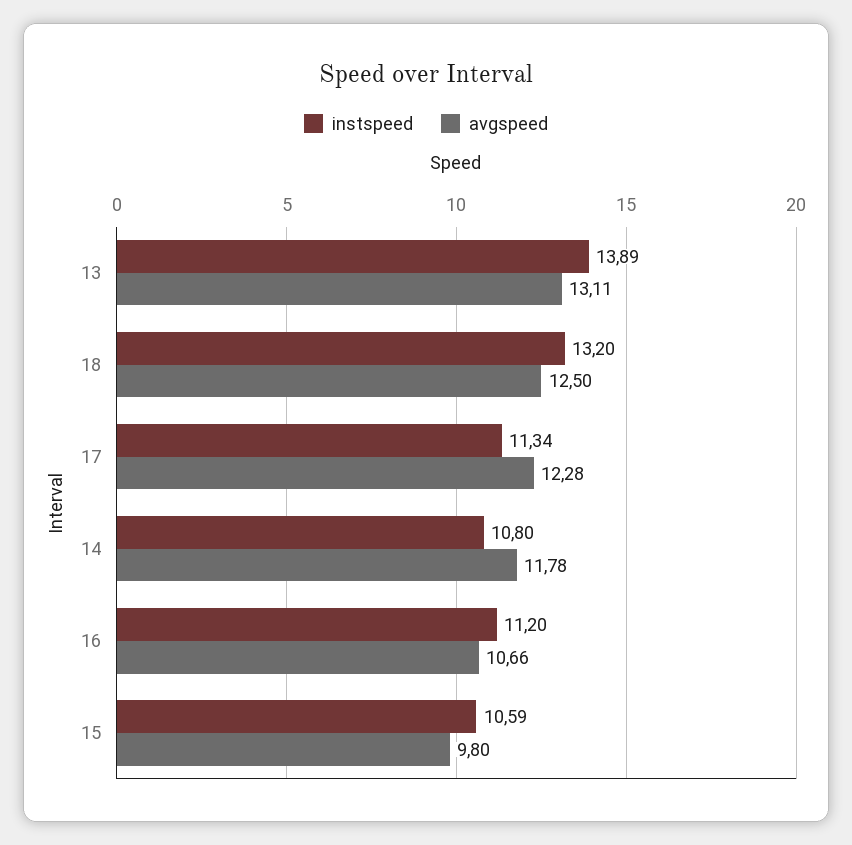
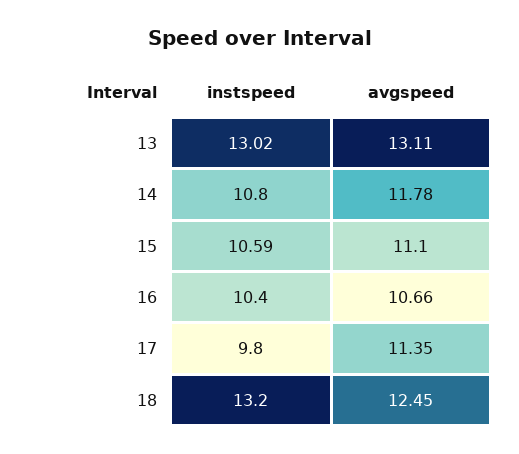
  {
    "instspeed": {
-     "13": 13.89,
+     "13": 13.02,
      "18": 13.2,
-     "17": 11.34,
+     "17": 9.8,
      "14": 10.8,
-     "16": 11.2,
+     "16": 10.4,
      "15": 10.59
    },
    "avgspeed": {
      "13": 13.11,
-     "18": 12.5,
+     "18": 12.45,
-     "17": 12.28,
+     "17": 11.35,
      "14": 11.78,
      "16": 10.66,
-     "15": 9.8
+     "15": 11.1
    }
  }

